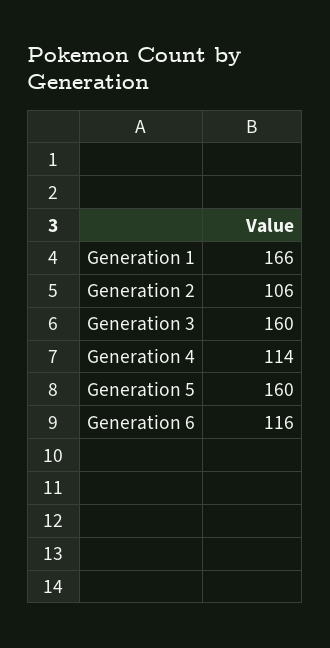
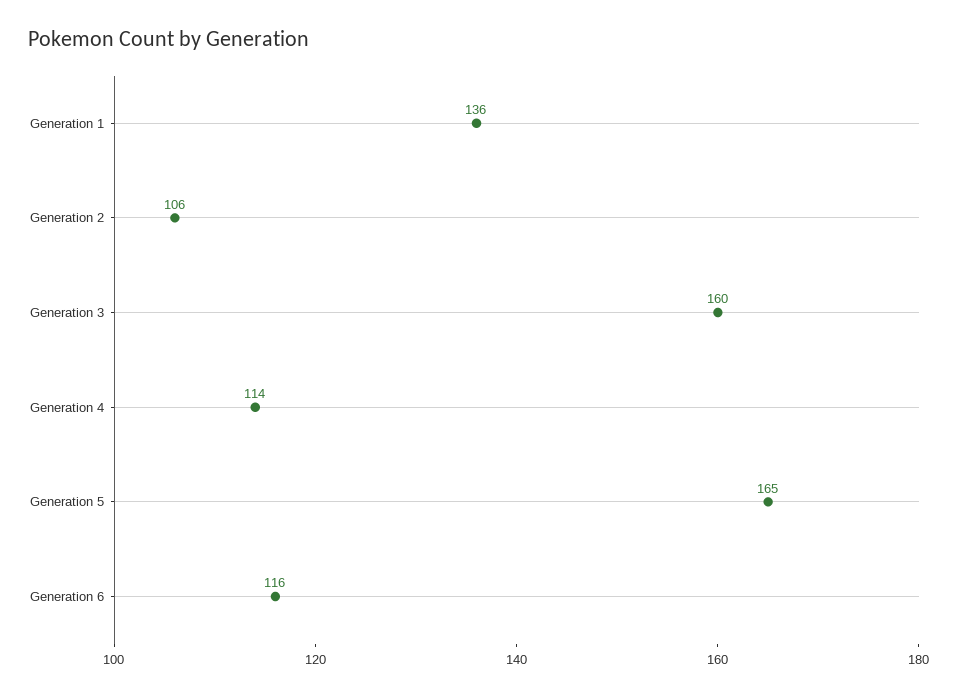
  {
-   "Generation 1": 166,
+   "Generation 1": 136,
    "Generation 2": 106,
    "Generation 3": 160,
    "Generation 4": 114,
-   "Generation 5": 160,
+   "Generation 5": 165,
    "Generation 6": 116
  }

